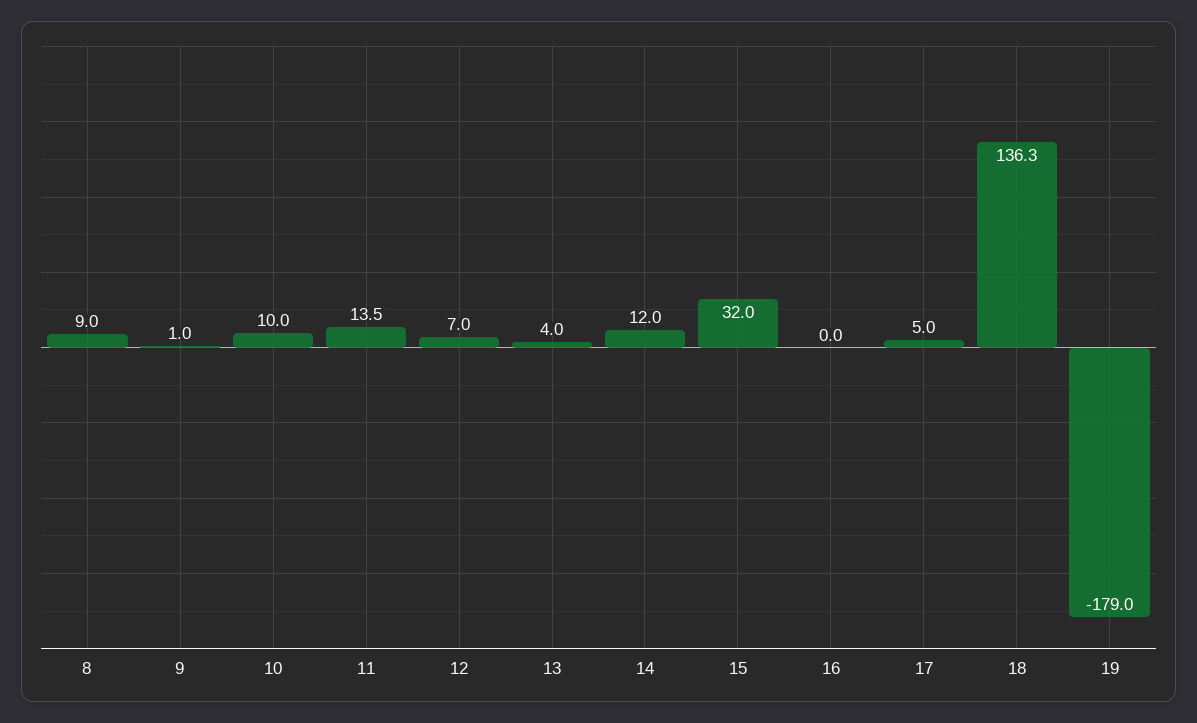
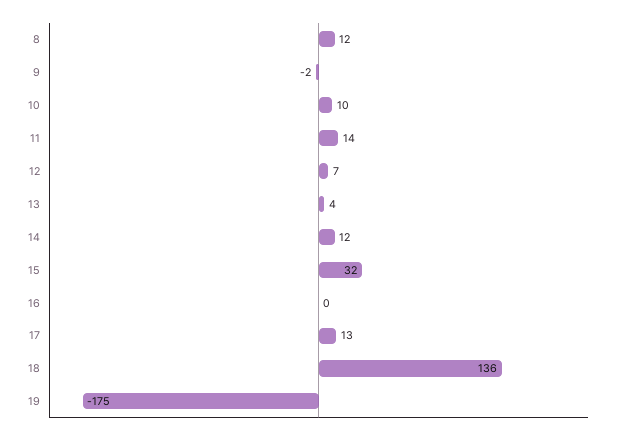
  {
-   "8": 9,
+   "8": 12,
-   "9": 1,
+   "9": -2,
    "10": 10,
    "11": 13.5,
    "12": 7,
    "13": 4,
    "14": 12,
    "15": 32,
    "16": 0,
-   "17": 5,
+   "17": 13,
    "18": 136.3,
-   "19": -179
+   "19": -175
  }

